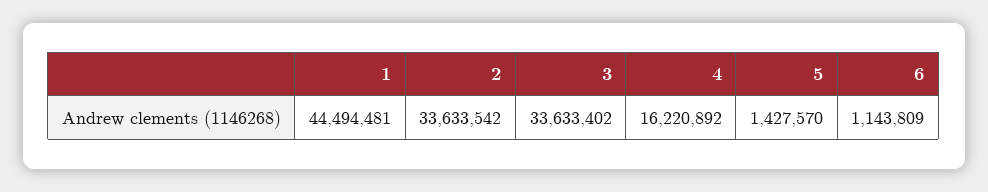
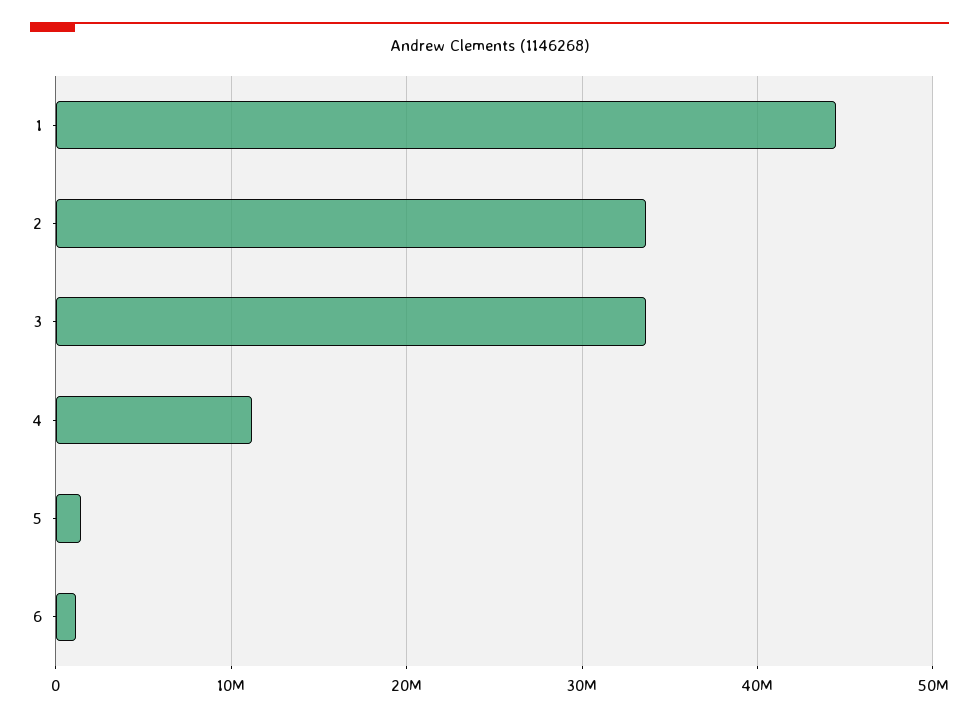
  {
    "1": 44494481,
    "2": 33633542,
    "3": 33633402,
-   "4": 16220892,
+   "4": 11000000,
    "5": 1427570,
    "6": 1143809
  }

